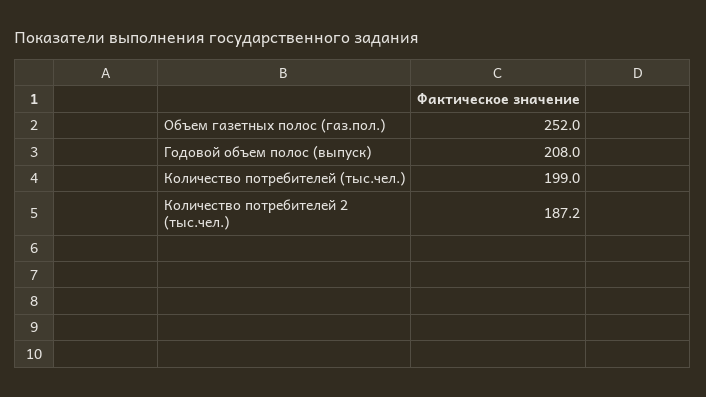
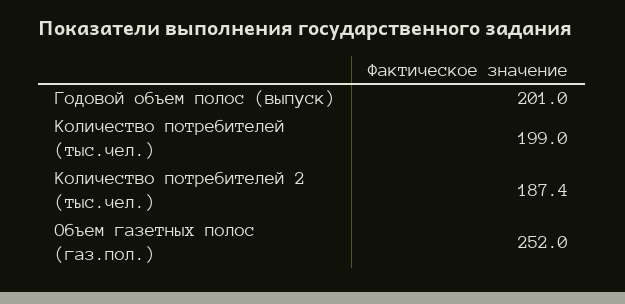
  {
    "Объем газетных полос (газ.пол.)": 252,
-   "Годовой объем полос (выпуск)": 208,
+   "Годовой объем полос (выпуск)": 201,
    "Количество потребителей (тыс.чел.)": 199,
-   "Количество потребителей 2 (тыс.чел.)": 187.2
+   "Количество потребителей 2 (тыс.чел.)": 187.4
  }

